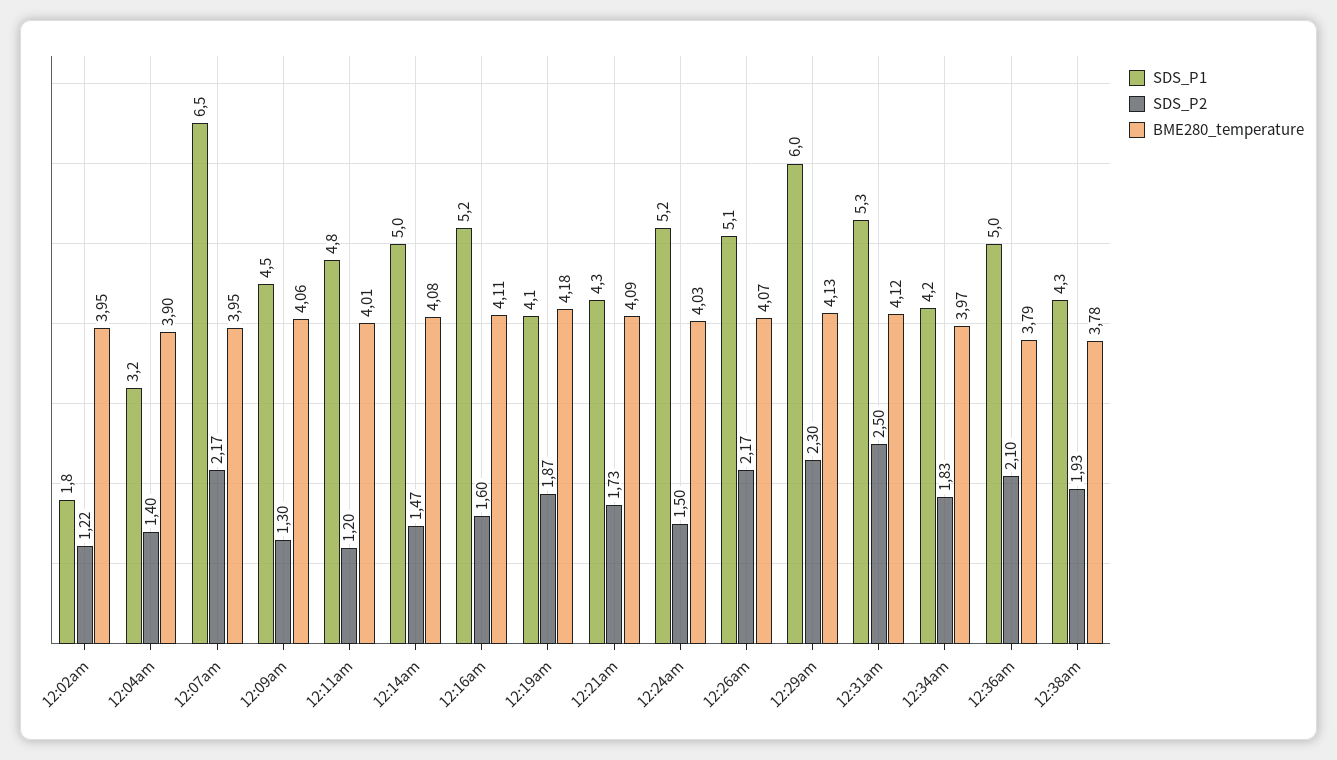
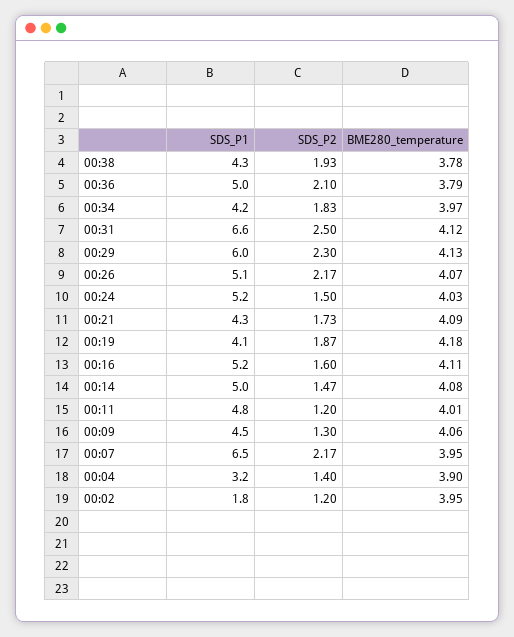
  {
    "SDS_P1": {
      "12:02am": 1.8,
      "12:04am": 3.2,
      "12:07am": 6.5,
      "12:09am": 4.5,
      "12:11am": 4.8,
      "12:14am": 5,
      "12:16am": 5.2,
      "12:19am": 4.1,
      "12:21am": 4.3,
      "12:24am": 5.2,
      "12:26am": 5.1,
      "12:29am": 6,
-     "12:31am": 5.3,
+     "12:31am": 6.6,
      "12:34am": 4.2,
      "12:36am": 5,
      "12:38am": 4.3
    },
    "SDS_P2": {
-     "12:02am": 1.22,
+     "12:02am": 1.2,
      "12:04am": 1.4,
      "12:07am": 2.17,
      "12:09am": 1.3,
      "12:11am": 1.2,
      "12:14am": 1.47,
      "12:16am": 1.6,
      "12:19am": 1.87,
      "12:21am": 1.73,
      "12:24am": 1.5,
      "12:26am": 2.17,
      "12:29am": 2.3,
      "12:31am": 2.5,
      "12:34am": 1.83,
      "12:36am": 2.1,
      "12:38am": 1.93
    },
    "BME280_temperature": {
      "12:02am": 3.95,
      "12:04am": 3.9,
      "12:07am": 3.95,
      "12:09am": 4.06,
      "12:11am": 4.01,
      "12:14am": 4.08,
      "12:16am": 4.11,
      "12:19am": 4.18,
      "12:21am": 4.09,
      "12:24am": 4.03,
      "12:26am": 4.07,
      "12:29am": 4.13,
      "12:31am": 4.12,
      "12:34am": 3.97,
      "12:36am": 3.79,
      "12:38am": 3.78
    }
  }

